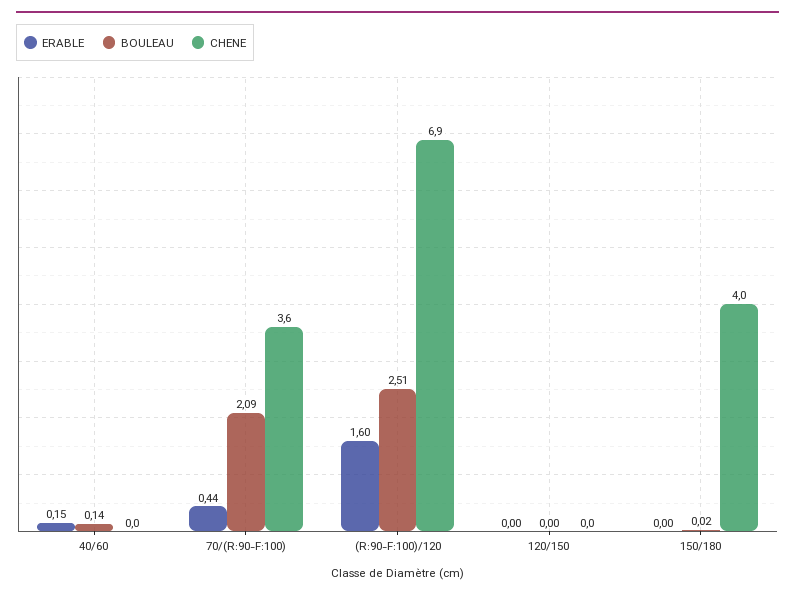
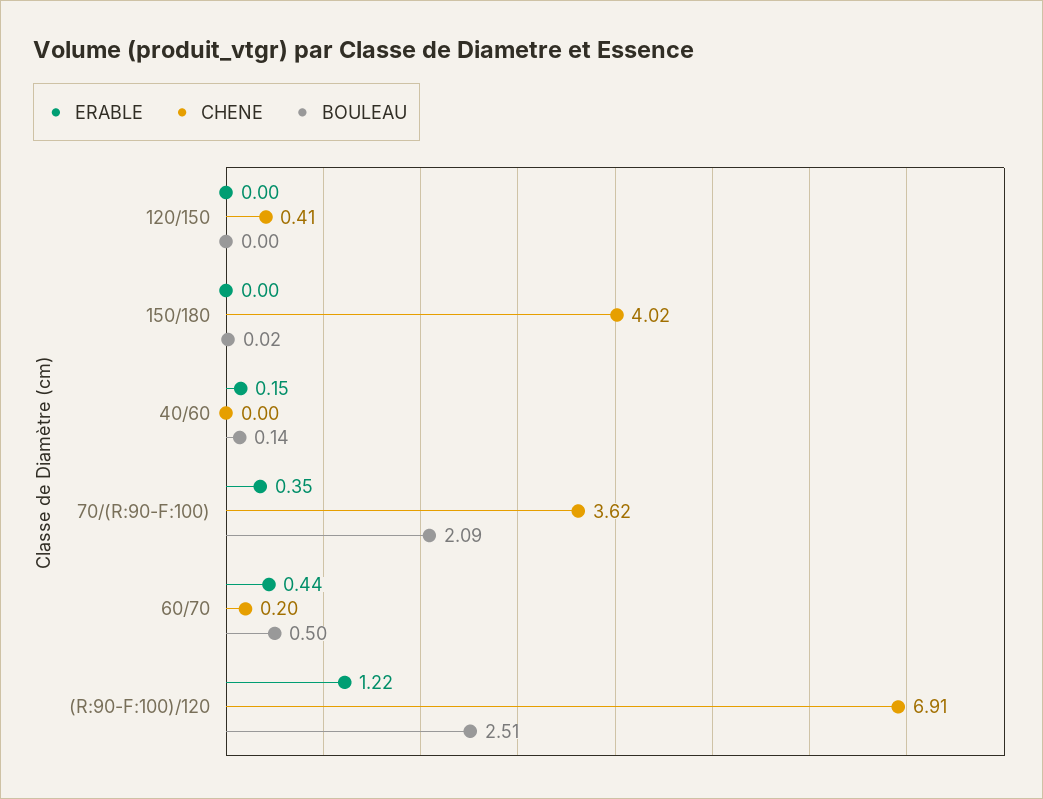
  {
    "ERABLE": {
      "40/60": 0.15,
-     "70/(R:90-F:100)": 0.44,
+     "70/(R:90-F:100)": 0.35,
-     "(R:90-F:100)/120": 1.6,
+     "(R:90-F:100)/120": 1.22,
      "120/150": 0,
-     "150/180": 0
+     "150/180": 0,
+     "60/70": 0.44
    },
    "BOULEAU": {
      "40/60": 0.14,
      "70/(R:90-F:100)": 2.09,
      "(R:90-F:100)/120": 2.51,
      "120/150": 0,
-     "150/180": 0.02
+     "150/180": 0.02,
+     "60/70": 0.5
    },
    "CHENE": {
      "40/60": 0,
      "70/(R:90-F:100)": 3.62,
      "(R:90-F:100)/120": 6.91,
-     "120/150": 0,
+     "120/150": 0.41,
-     "150/180": 4.02
+     "150/180": 4.02,
+     "60/70": 0.2
    }
  }

